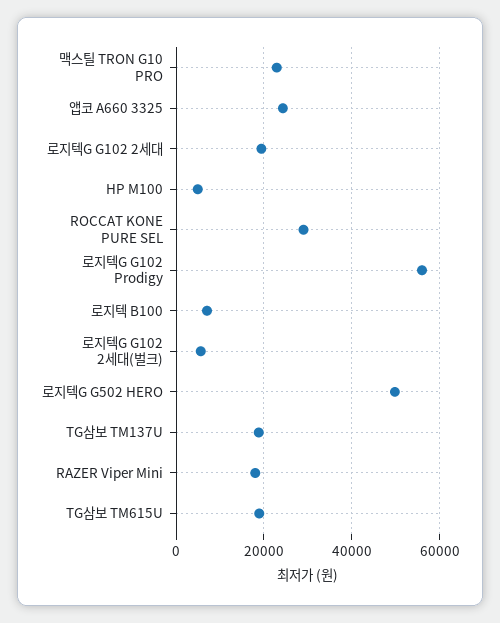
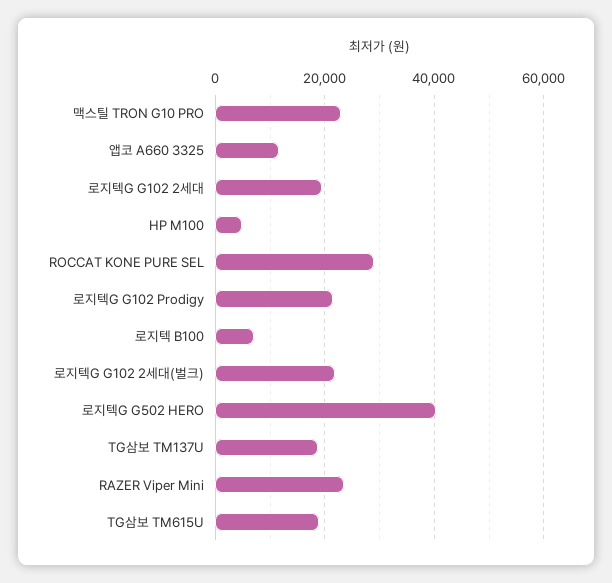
  {
    "맥스틸 TRON G10 PRO": 22000,
-   "앱코 A660 3325": 24000,
+   "앱코 A660 3325": 12000,
    "로지텍G G102 2세대": 20000,
    "HP M100": 4000,
    "ROCCAT KONE PURE SEL": 30000,
-   "로지텍G G102 Prodigy": 56000,
+   "로지텍G G102 Prodigy": 22000,
    "로지텍 B100": 8000,
-   "로지텍G G102 2세대(벌크)": 6000,
+   "로지텍G G102 2세대(벌크)": 22000,
-   "로지텍G G502 HERO": 50000,
+   "로지텍G G502 HERO": 40000,
    "TG삼보 TM137U": 18000,
-   "RAZER Viper Mini": 18000,
+   "RAZER Viper Mini": 24000,
    "TG삼보 TM615U": 18000
  }

